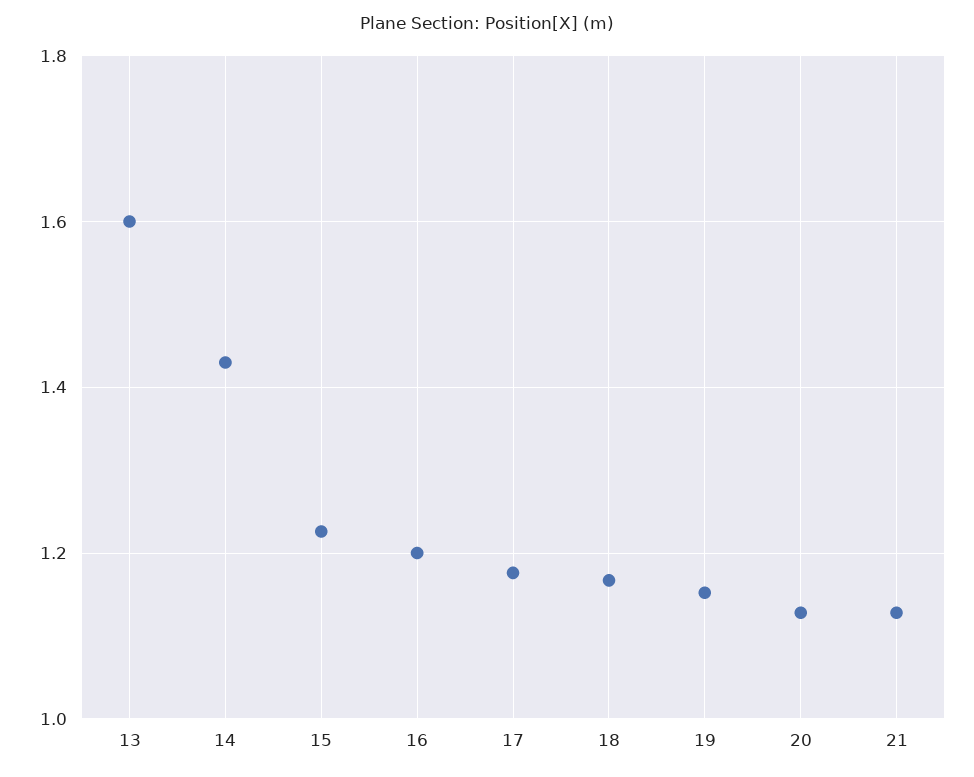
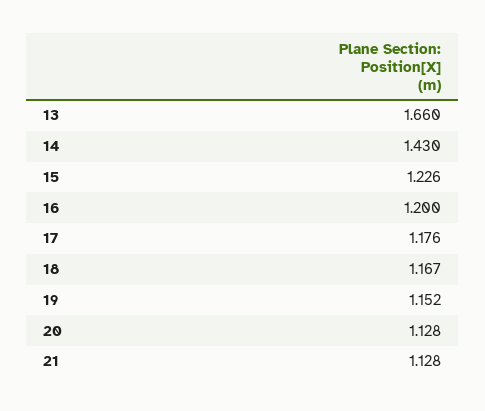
  {
-   "13": 1.6,
+   "13": 1.66,
    "14": 1.43,
    "15": 1.226,
    "16": 1.2,
    "17": 1.176,
    "18": 1.167,
    "19": 1.152,
    "20": 1.128,
    "21": 1.128
  }

